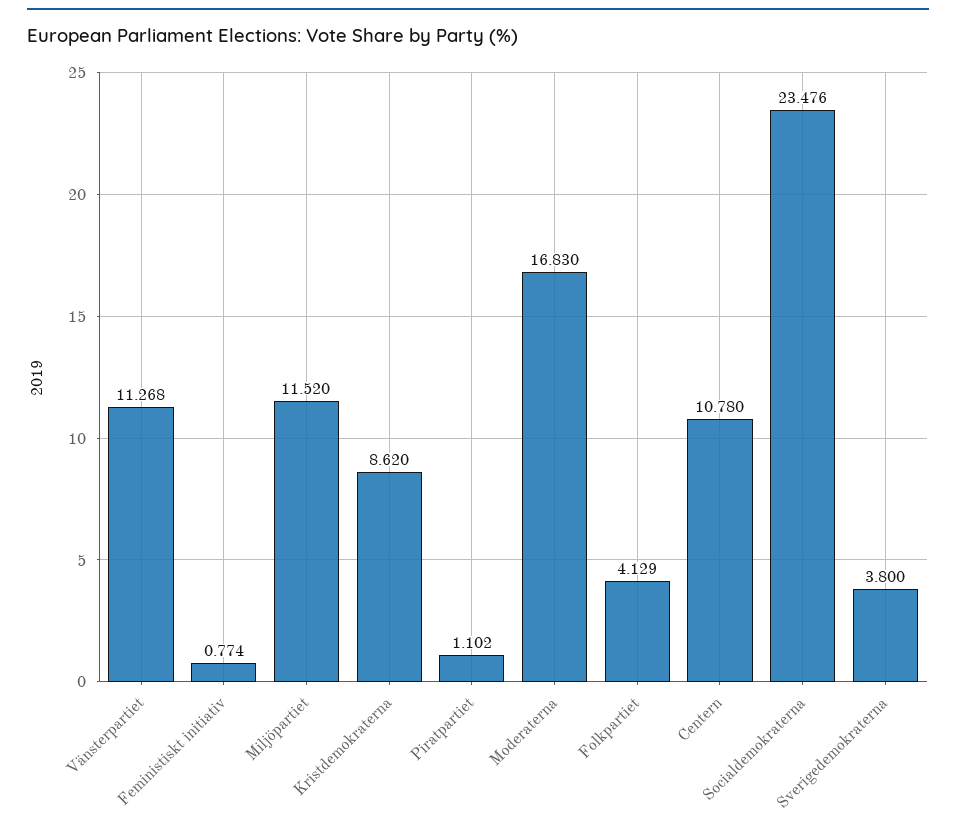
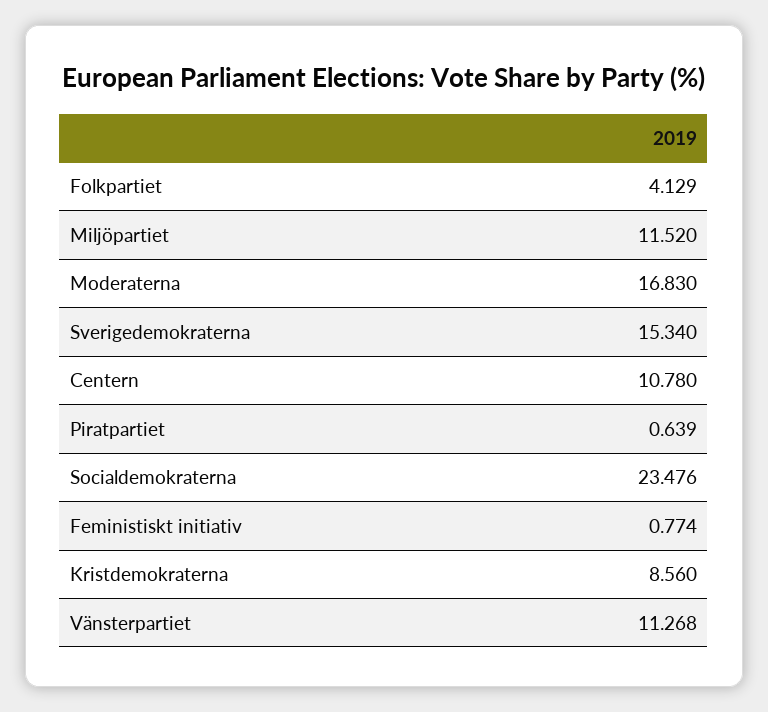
  {
    "Vänsterpartiet": 11.268,
    "Feministiskt initiativ": 0.774,
    "Miljöpartiet": 11.52,
-   "Kristdemokraterna": 8.62,
+   "Kristdemokraterna": 8.56,
-   "Piratpartiet": 1.102,
+   "Piratpartiet": 0.639,
    "Moderaterna": 16.83,
    "Folkpartiet": 4.129,
    "Centern": 10.78,
    "Socialdemokraterna": 23.476,
-   "Sverigedemokraterna": 3.8
+   "Sverigedemokraterna": 15.34
  }

